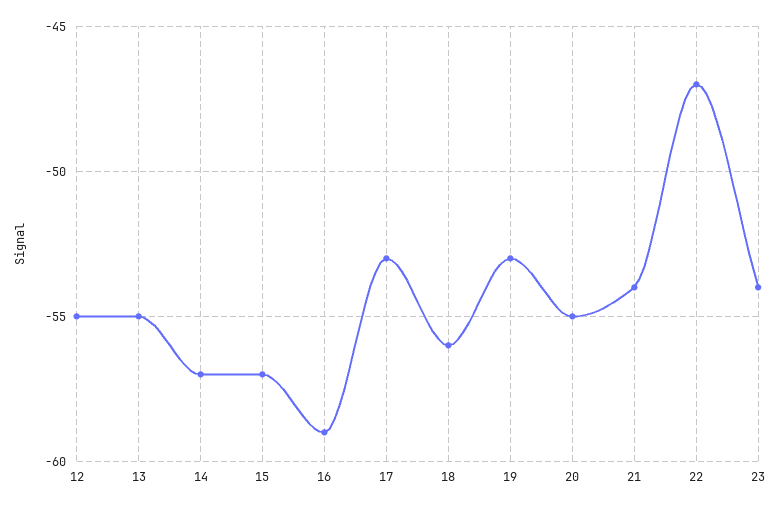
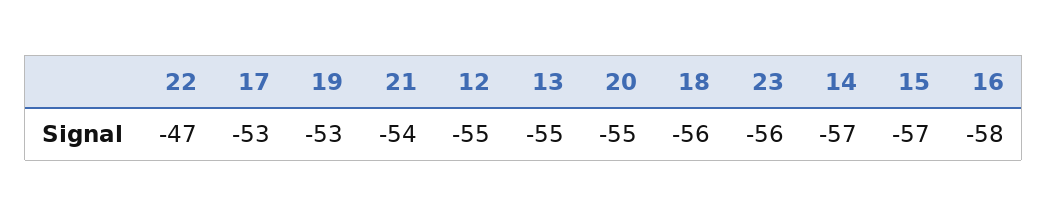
  {
    "12": -55,
    "13": -55,
    "14": -57,
    "15": -57,
-   "16": -59,
+   "16": -58,
    "17": -53,
    "18": -56,
    "19": -53,
    "20": -55,
    "21": -54,
    "22": -47,
-   "23": -54
+   "23": -56
  }

